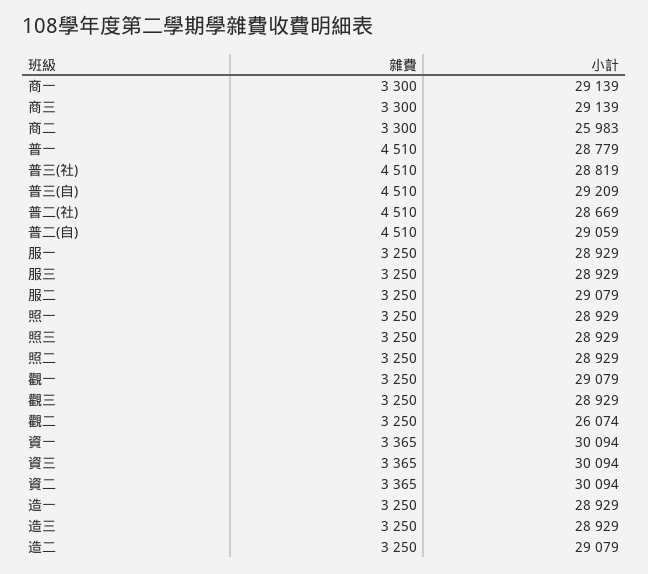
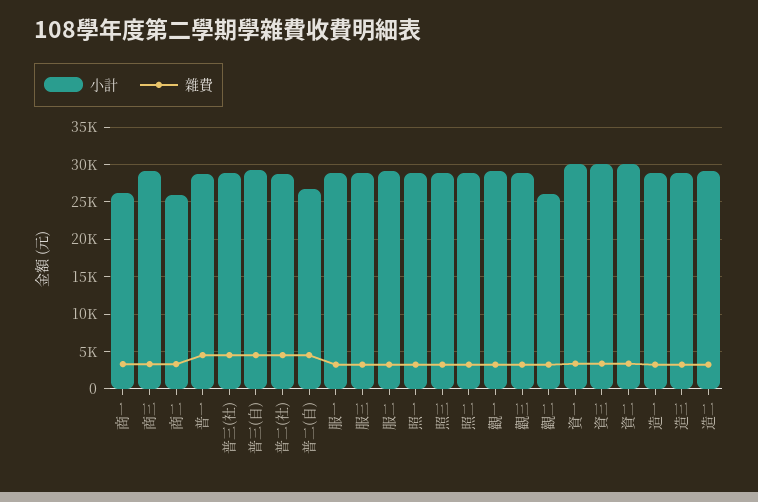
  {
    "雜費": {
      "商一": 3300,
      "商三": 3300,
      "商二": 3300,
      "普一": 4510,
      "普三(社)": 4510,
      "普三(自)": 4510,
      "普二(社)": 4510,
      "普二(自)": 4510,
      "服一": 3250,
      "服三": 3250,
      "服二": 3250,
      "照一": 3250,
      "照三": 3250,
      "照二": 3250,
      "觀一": 3250,
      "觀三": 3250,
      "觀二": 3250,
      "資一": 3365,
      "資三": 3365,
      "資二": 3365,
      "造一": 3250,
      "造三": 3250,
      "造二": 3250
    },
    "小計": {
-     "商一": 29139,
+     "商一": 26000,
      "商三": 29139,
      "商二": 25983,
      "普一": 28779,
      "普三(社)": 28819,
      "普三(自)": 29209,
      "普二(社)": 28669,
-     "普二(自)": 29059,
+     "普二(自)": 27000,
      "服一": 28929,
      "服三": 28929,
      "服二": 29079,
      "照一": 28929,
      "照三": 28929,
      "照二": 28929,
      "觀一": 29079,
      "觀三": 28929,
      "觀二": 26074,
      "資一": 30094,
      "資三": 30094,
      "資二": 30094,
      "造一": 28929,
      "造三": 28929,
      "造二": 29079
    }
  }

